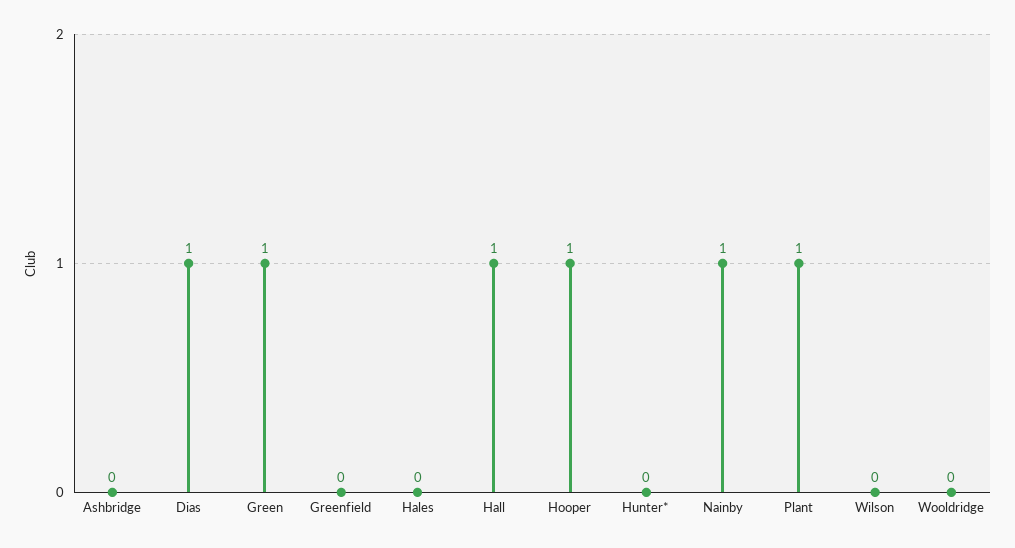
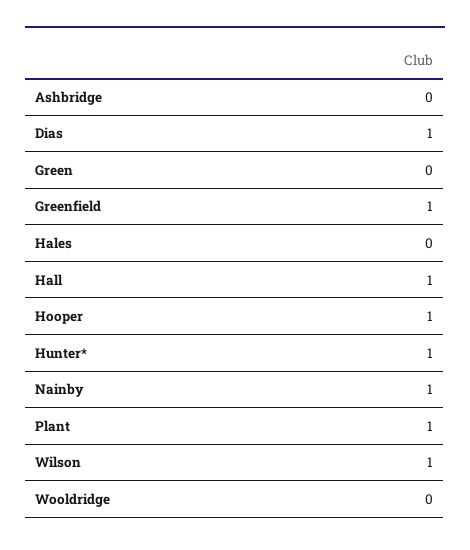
  {
    "Ashbridge": 0,
    "Dias": 1,
-   "Green": 1,
+   "Green": 0,
-   "Greenfield": 0,
+   "Greenfield": 1,
    "Hales": 0,
    "Hall": 1,
    "Hooper": 1,
-   "Hunter*": 0,
+   "Hunter*": 1,
    "Nainby": 1,
    "Plant": 1,
-   "Wilson": 0,
+   "Wilson": 1,
    "Wooldridge": 0
  }

